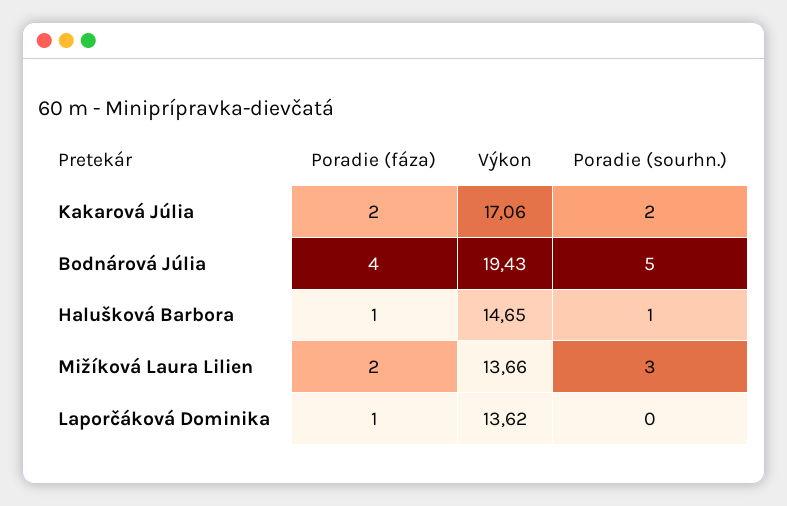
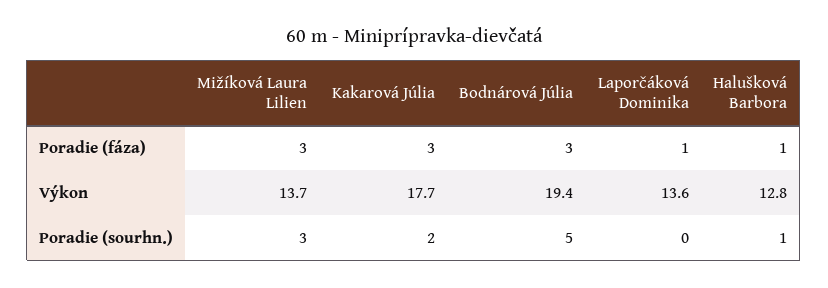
  {
    "Poradie (fáza)": {
-     "Kakarová Júlia": 2,
+     "Kakarová Júlia": 3,
-     "Bodnárová Júlia": 4,
+     "Bodnárová Júlia": 3,
      "Halušková Barbora": 1,
-     "Mižíková Laura Lilien": 2,
+     "Mižíková Laura Lilien": 3,
      "Laporčáková Dominika": 1
    },
    "Výkon": {
-     "Kakarová Júlia": 17.06,
+     "Kakarová Júlia": 17.7,
      "Bodnárová Júlia": 19.43,
-     "Halušková Barbora": 14.65,
+     "Halušková Barbora": 12.8,
      "Mižíková Laura Lilien": 13.66,
      "Laporčáková Dominika": 13.62
    },
    "Poradie (sourhn.)": {
      "Kakarová Júlia": 2,
      "Bodnárová Júlia": 5,
      "Halušková Barbora": 1,
      "Mižíková Laura Lilien": 3,
      "Laporčáková Dominika": 0
    }
  }

